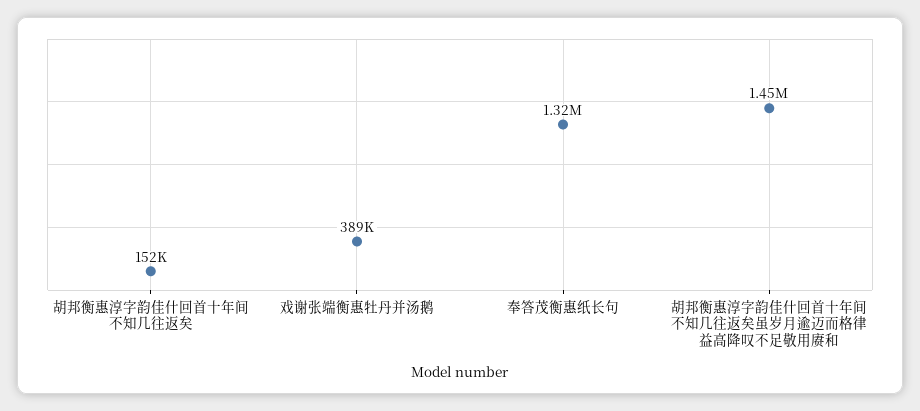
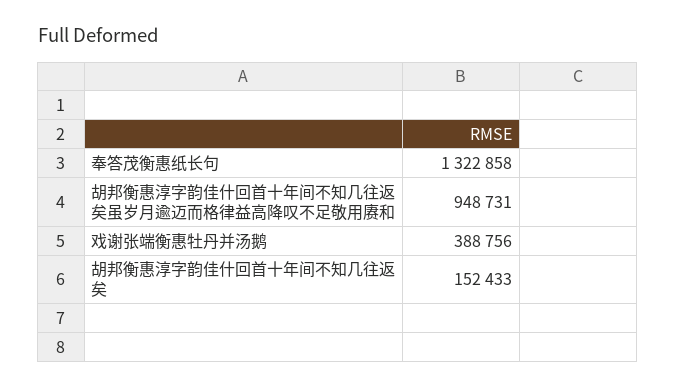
  {
    "胡邦衡惠淳字韵佳什回首十年间不知几往返矣": 152433,
    "戏谢张端衡惠牡丹并汤鹅": 388756,
    "奉答茂衡惠纸长句": 1322858,
-   "胡邦衡惠淳字韵佳什回首十年间不知几往返矣虽岁月逾迈而格律益高降叹不足敬用赓和": 1450000
+   "胡邦衡惠淳字韵佳什回首十年间不知几往返矣虽岁月逾迈而格律益高降叹不足敬用赓和": 948731
  }

